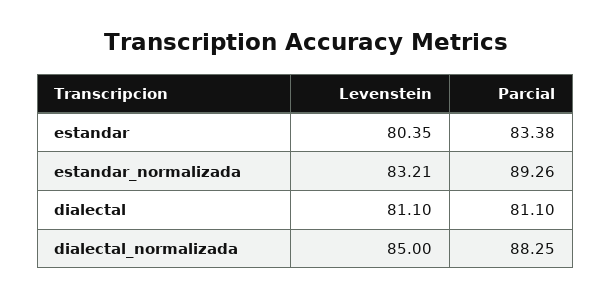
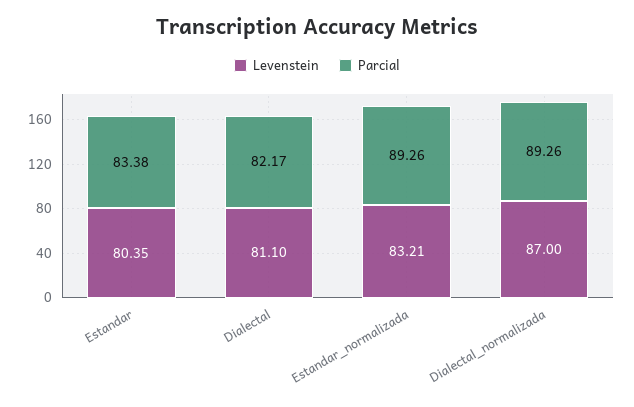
  {
    "Levenstein": {
      "estandar": 80.35,
      "estandar_normalizada": 83.21,
      "dialectal": 81.1,
-     "dialectal_normalizada": 85
+     "dialectal_normalizada": 87
    },
    "Parcial": {
      "estandar": 83.38,
      "estandar_normalizada": 89.26,
-     "dialectal": 81.1,
+     "dialectal": 82.17,
-     "dialectal_normalizada": 88.25
+     "dialectal_normalizada": 89.26
    }
  }

